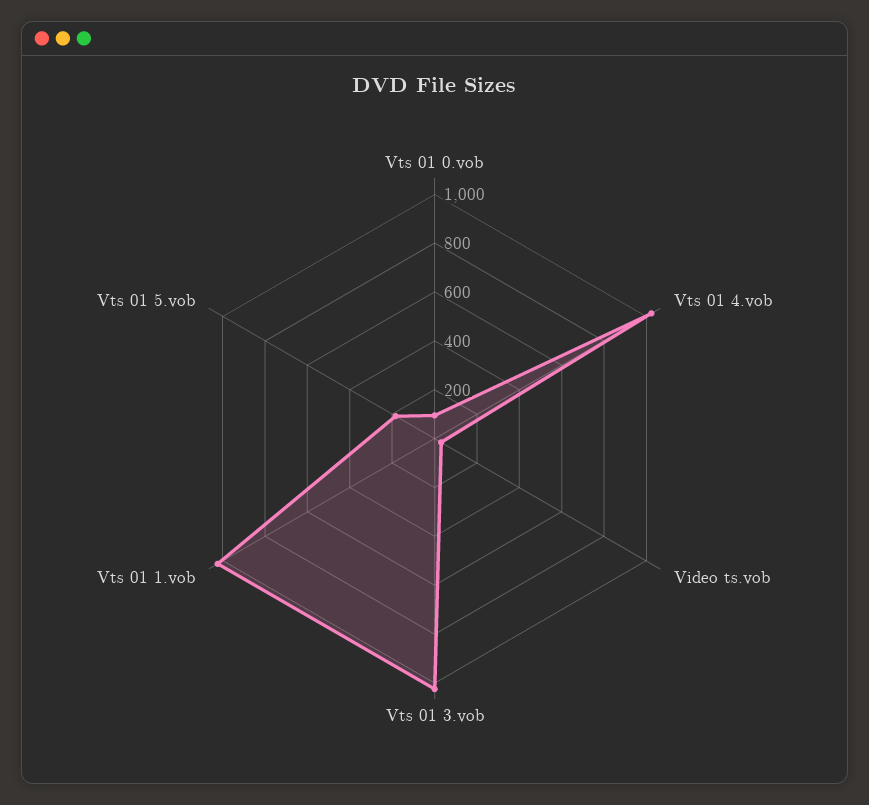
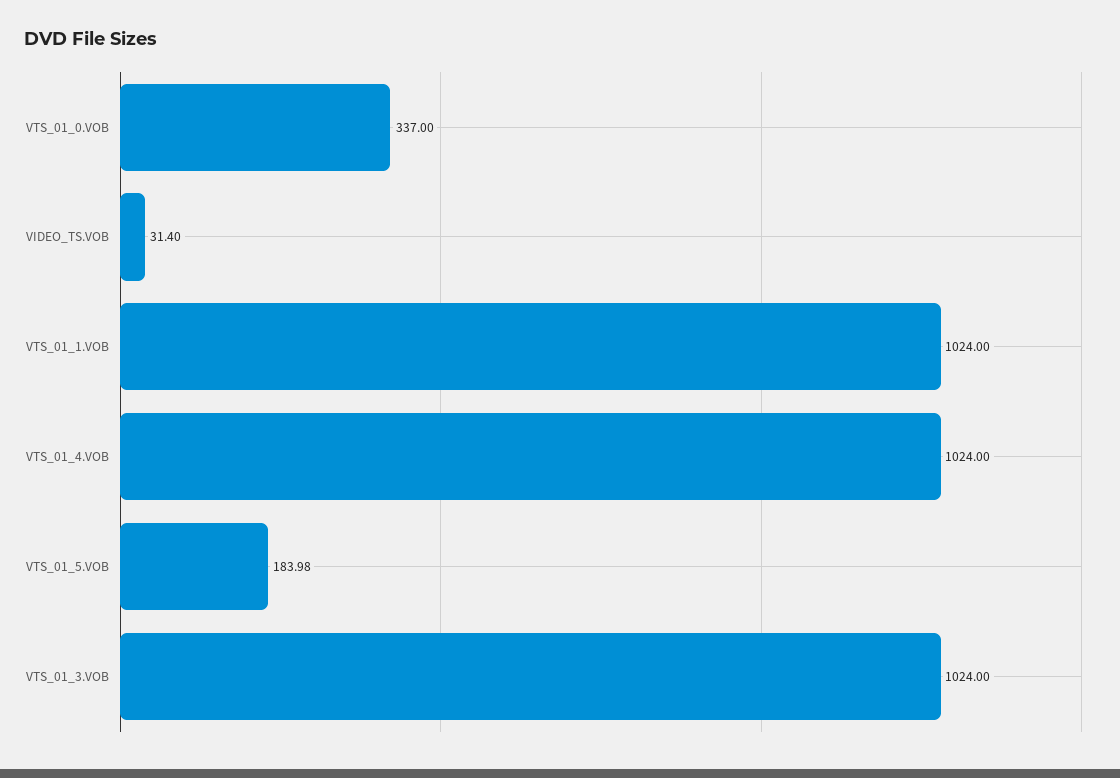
  {
-   "Vts 01 0.vob": 100,
+   "Vts 01 0.vob": 337,
    "Vts 01 4.vob": 1024,
    "Video ts.vob": 31.4,
    "Vts 01 3.vob": 1024,
    "Vts 01 1.vob": 1024,
    "Vts 01 5.vob": 183.98
  }

